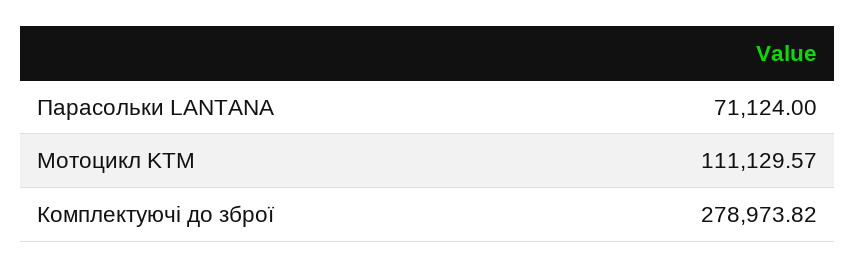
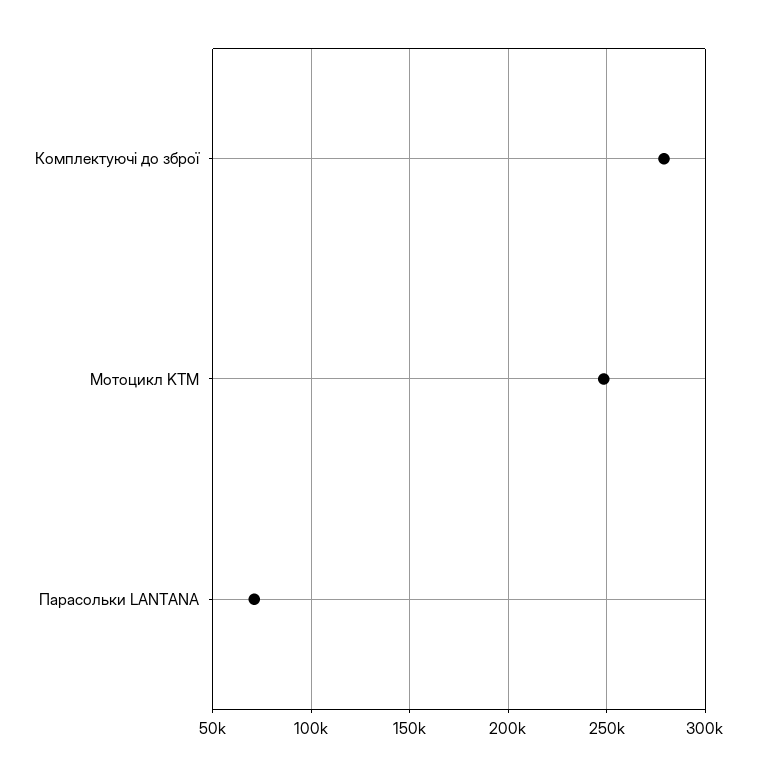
  {
    "Парасольки LANTANA": 71124,
-   "Мотоцикл KTM": 111129.57,
+   "Мотоцикл KTM": 250000,
    "Комплектуючі до зброї": 278973.82
  }

